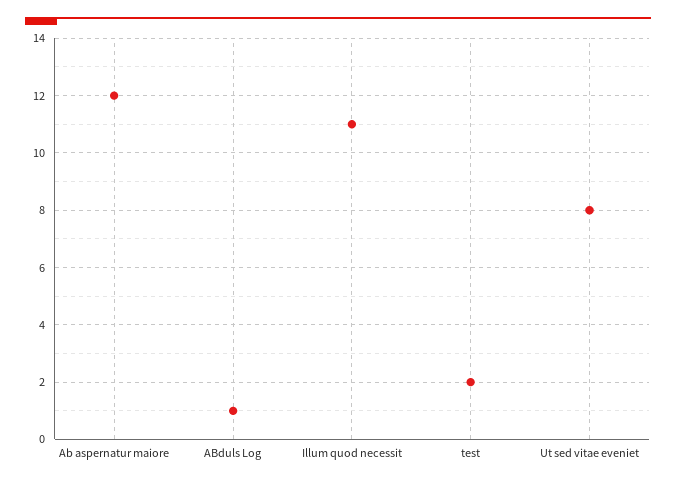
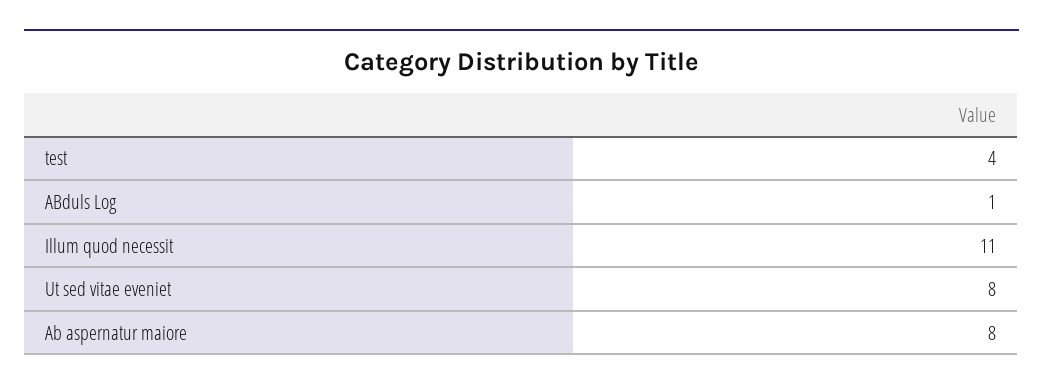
  {
-   "Ab aspernatur maiore": 12,
+   "Ab aspernatur maiore": 8,
    "ABduls Log": 1,
    "Illum quod necessit": 11,
-   "test": 2,
+   "test": 4,
    "Ut sed vitae eveniet": 8
  }

